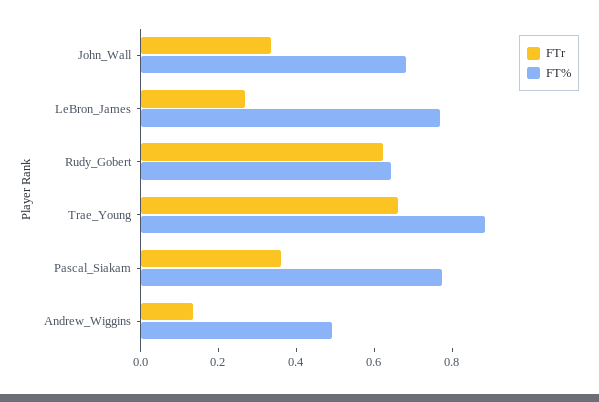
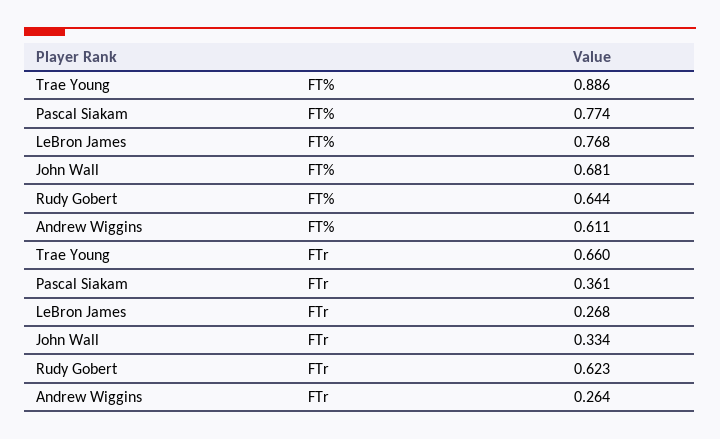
  {
    "FTr": {
      "John_Wall": 0.334,
      "LeBron_James": 0.268,
      "Rudy_Gobert": 0.623,
      "Trae_Young": 0.66,
      "Pascal_Siakam": 0.361,
-     "Andrew_Wiggins": 0.15
+     "Andrew_Wiggins": 0.264
    },
    "FT%": {
      "John_Wall": 0.681,
      "LeBron_James": 0.768,
      "Rudy_Gobert": 0.644,
      "Trae_Young": 0.886,
      "Pascal_Siakam": 0.774,
-     "Andrew_Wiggins": 0.5
+     "Andrew_Wiggins": 0.611
    }
  }

